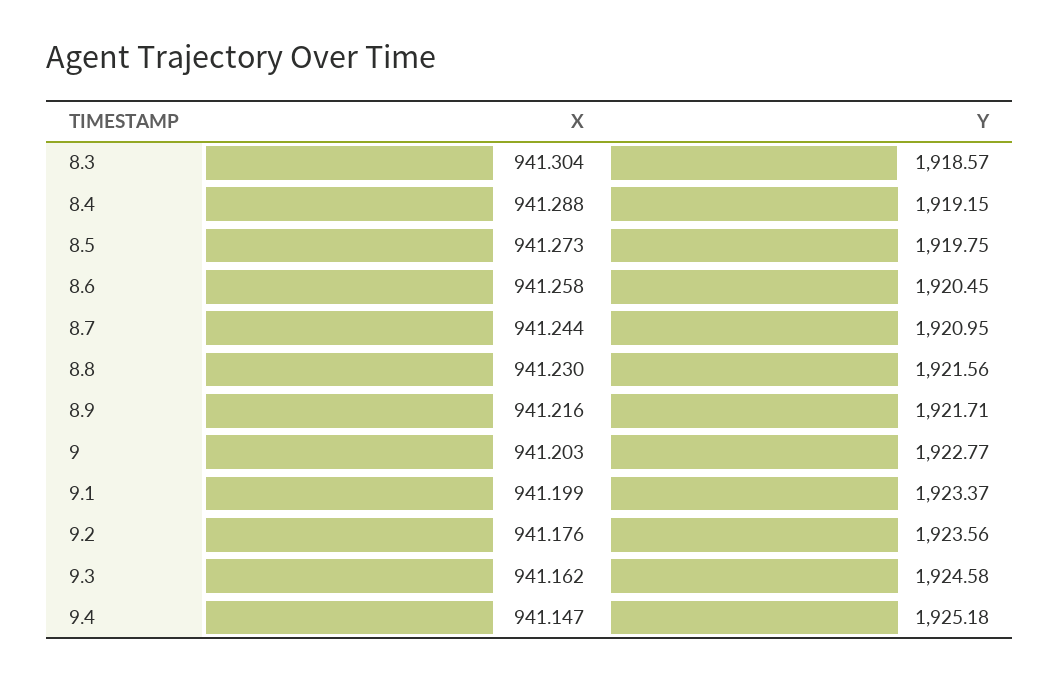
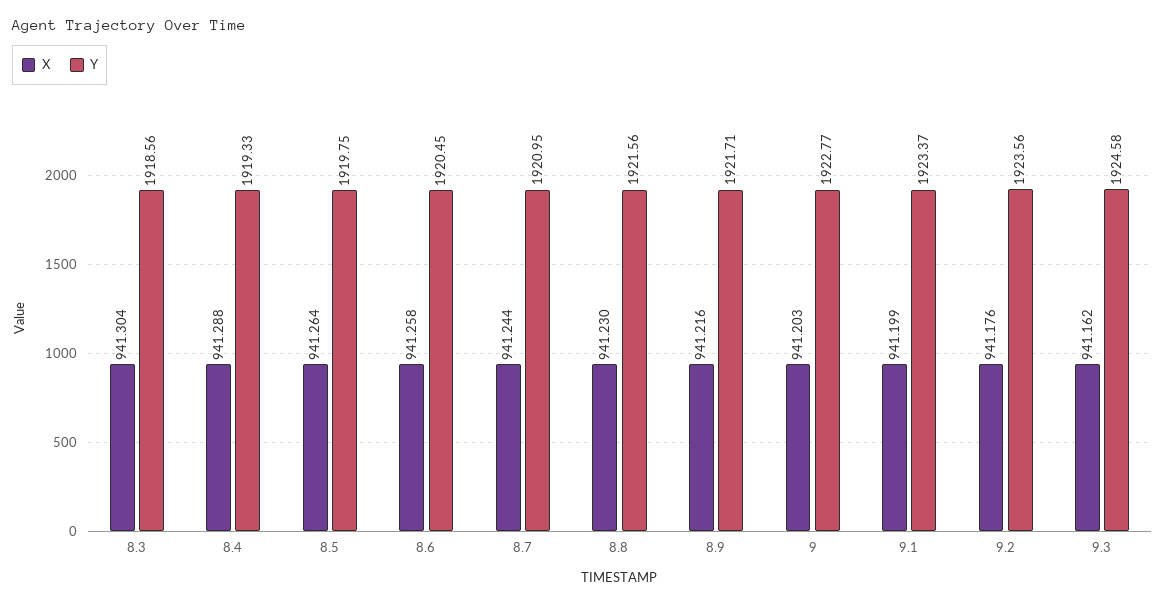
  {
    "X": {
      "8.3": 941.304,
      "8.4": 941.288,
-     "8.5": 941.273,
+     "8.5": 941.264,
      "8.6": 941.258,
      "8.7": 941.244,
      "8.8": 941.23,
      "8.9": 941.216,
      "9": 941.203,
      "9.1": 941.199,
      "9.2": 941.176,
-     "9.3": 941.162,
+     "9.3": 941.162
-     "9.4": 941.147
    },
    "Y": {
-     "8.3": 1918.57,
+     "8.3": 1918.56,
-     "8.4": 1919.15,
+     "8.4": 1919.33,
      "8.5": 1919.75,
      "8.6": 1920.45,
      "8.7": 1920.95,
      "8.8": 1921.56,
      "8.9": 1921.71,
      "9": 1922.77,
      "9.1": 1923.37,
      "9.2": 1923.56,
-     "9.3": 1924.58,
+     "9.3": 1924.58
-     "9.4": 1925.18
    }
  }

